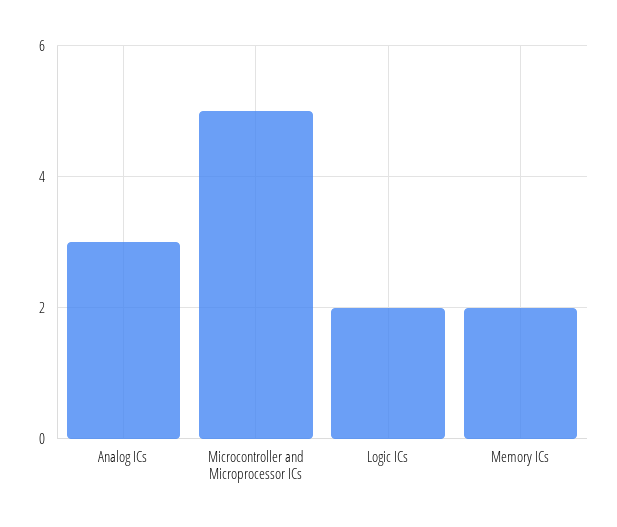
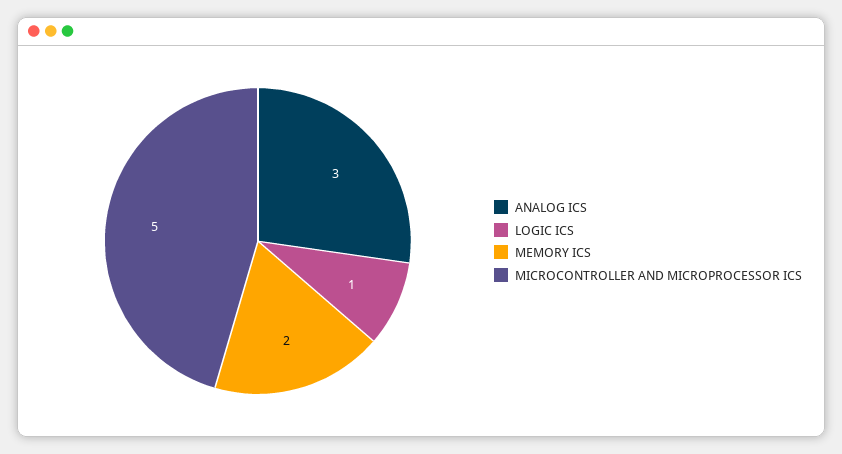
  {
    "Analog ICs": 3,
    "Microcontroller and Microprocessor ICs": 5,
-   "Logic ICs": 2,
+   "Logic ICs": 1,
    "Memory ICs": 2
  }

